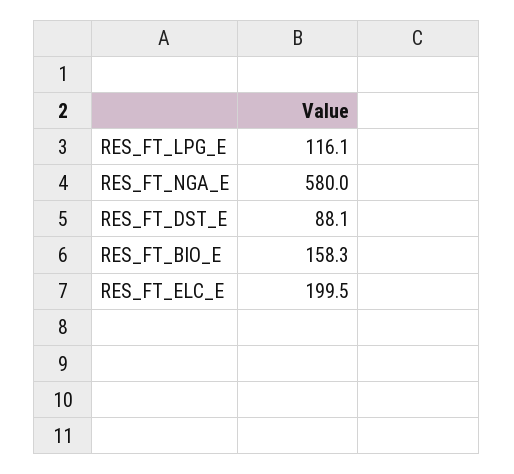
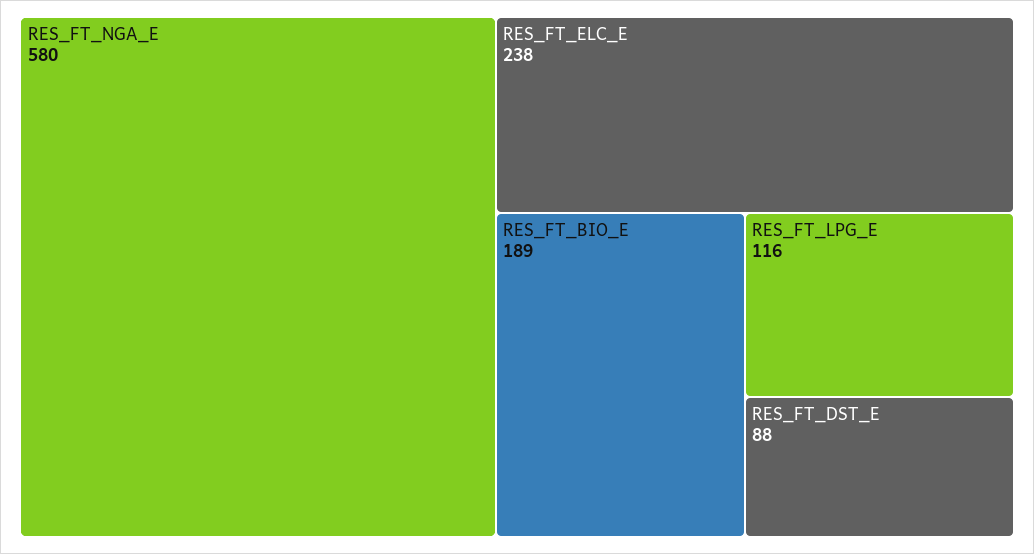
  {
    "RES_FT_LPG_E": 116.1,
    "RES_FT_NGA_E": 580,
    "RES_FT_DST_E": 88.1,
-   "RES_FT_BIO_E": 158.3,
+   "RES_FT_BIO_E": 189,
-   "RES_FT_ELC_E": 199.5
+   "RES_FT_ELC_E": 238
  }

